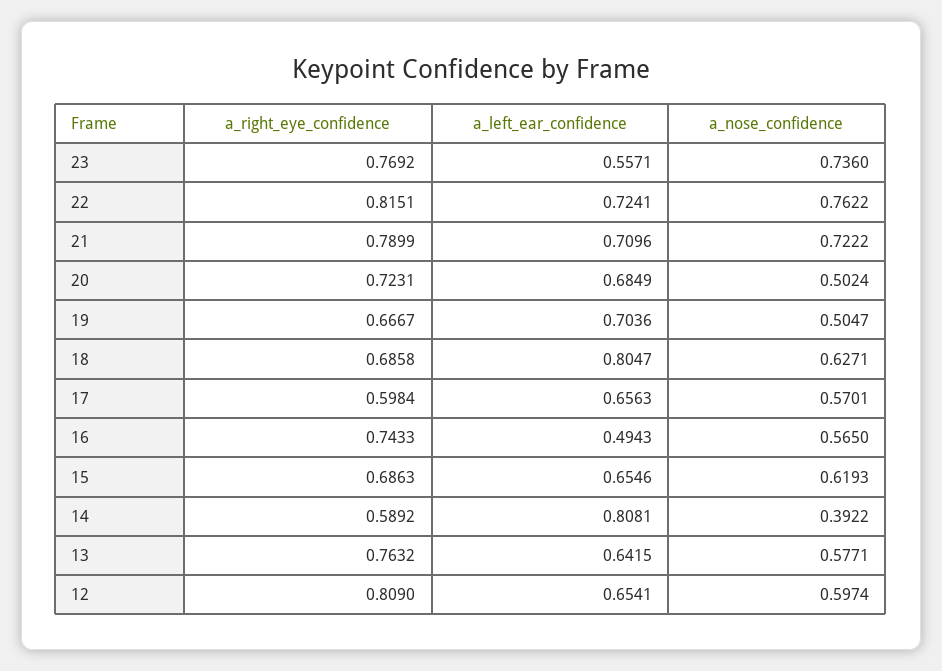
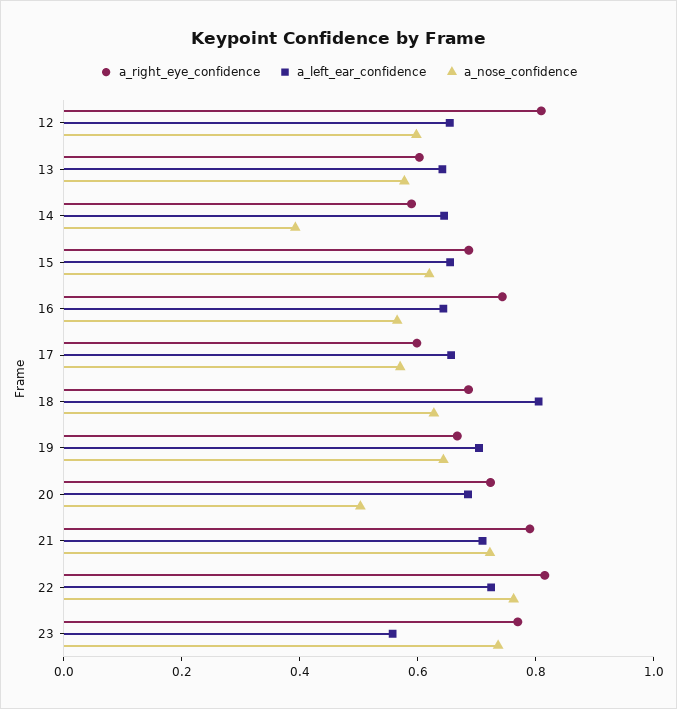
  {
    "a_right_eye_confidence": {
      "23": 0.7692,
      "22": 0.8151,
      "21": 0.7899,
      "20": 0.7231,
      "19": 0.6667,
      "18": 0.6858,
      "17": 0.5984,
      "16": 0.7433,
      "15": 0.6863,
      "14": 0.5892,
-     "13": 0.7632,
+     "13": 0.6,
      "12": 0.809
    },
    "a_left_ear_confidence": {
      "23": 0.5571,
      "22": 0.7241,
      "21": 0.7096,
      "20": 0.6849,
      "19": 0.7036,
      "18": 0.8047,
      "17": 0.6563,
-     "16": 0.4943,
+     "16": 0.65,
      "15": 0.6546,
-     "14": 0.8081,
+     "14": 0.65,
      "13": 0.6415,
      "12": 0.6541
    },
    "a_nose_confidence": {
      "23": 0.736,
      "22": 0.7622,
      "21": 0.7222,
      "20": 0.5024,
-     "19": 0.5047,
+     "19": 0.65,
      "18": 0.6271,
      "17": 0.5701,
      "16": 0.565,
      "15": 0.6193,
      "14": 0.3922,
      "13": 0.5771,
      "12": 0.5974
    }
  }

